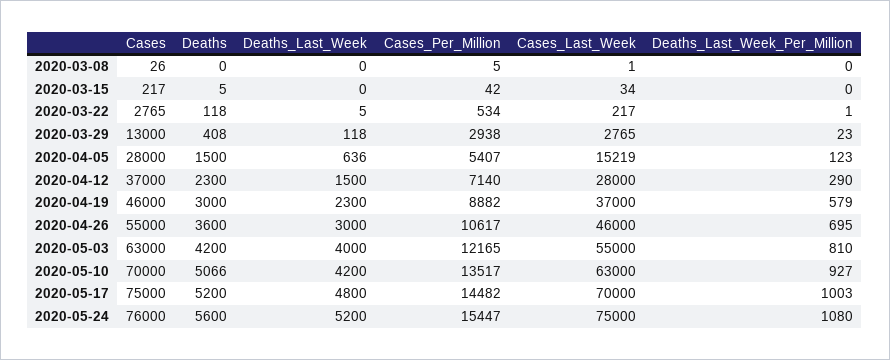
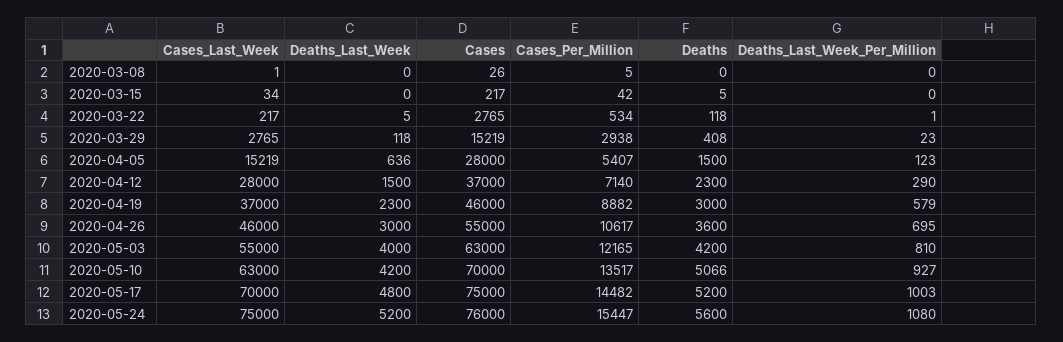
  {
    "Cases": {
      "2020-03-08": 26,
      "2020-03-15": 217,
      "2020-03-22": 2765,
-     "2020-03-29": 13000,
+     "2020-03-29": 15219,
      "2020-04-05": 28000,
      "2020-04-12": 37000,
      "2020-04-19": 46000,
      "2020-04-26": 55000,
      "2020-05-03": 63000,
      "2020-05-10": 70000,
      "2020-05-17": 75000,
      "2020-05-24": 76000
    },
    "Deaths": {
      "2020-03-08": 0,
      "2020-03-15": 5,
      "2020-03-22": 118,
      "2020-03-29": 408,
      "2020-04-05": 1500,
      "2020-04-12": 2300,
      "2020-04-19": 3000,
      "2020-04-26": 3600,
      "2020-05-03": 4200,
      "2020-05-10": 5066,
      "2020-05-17": 5200,
      "2020-05-24": 5600
    },
    "Deaths_Last_Week": {
      "2020-03-08": 0,
      "2020-03-15": 0,
      "2020-03-22": 5,
      "2020-03-29": 118,
      "2020-04-05": 636,
      "2020-04-12": 1500,
      "2020-04-19": 2300,
      "2020-04-26": 3000,
      "2020-05-03": 4000,
      "2020-05-10": 4200,
      "2020-05-17": 4800,
      "2020-05-24": 5200
    },
    "Cases_Per_Million": {
      "2020-03-08": 5,
      "2020-03-15": 42,
      "2020-03-22": 534,
      "2020-03-29": 2938,
      "2020-04-05": 5407,
      "2020-04-12": 7140,
      "2020-04-19": 8882,
      "2020-04-26": 10617,
      "2020-05-03": 12165,
      "2020-05-10": 13517,
      "2020-05-17": 14482,
      "2020-05-24": 15447
    },
    "Cases_Last_Week": {
      "2020-03-08": 1,
      "2020-03-15": 34,
      "2020-03-22": 217,
      "2020-03-29": 2765,
      "2020-04-05": 15219,
      "2020-04-12": 28000,
      "2020-04-19": 37000,
      "2020-04-26": 46000,
      "2020-05-03": 55000,
      "2020-05-10": 63000,
      "2020-05-17": 70000,
      "2020-05-24": 75000
    },
    "Deaths_Last_Week_Per_Million": {
      "2020-03-08": 0,
      "2020-03-15": 0,
      "2020-03-22": 1,
      "2020-03-29": 23,
      "2020-04-05": 123,
      "2020-04-12": 290,
      "2020-04-19": 579,
      "2020-04-26": 695,
      "2020-05-03": 810,
      "2020-05-10": 927,
      "2020-05-17": 1003,
      "2020-05-24": 1080
    }
  }

